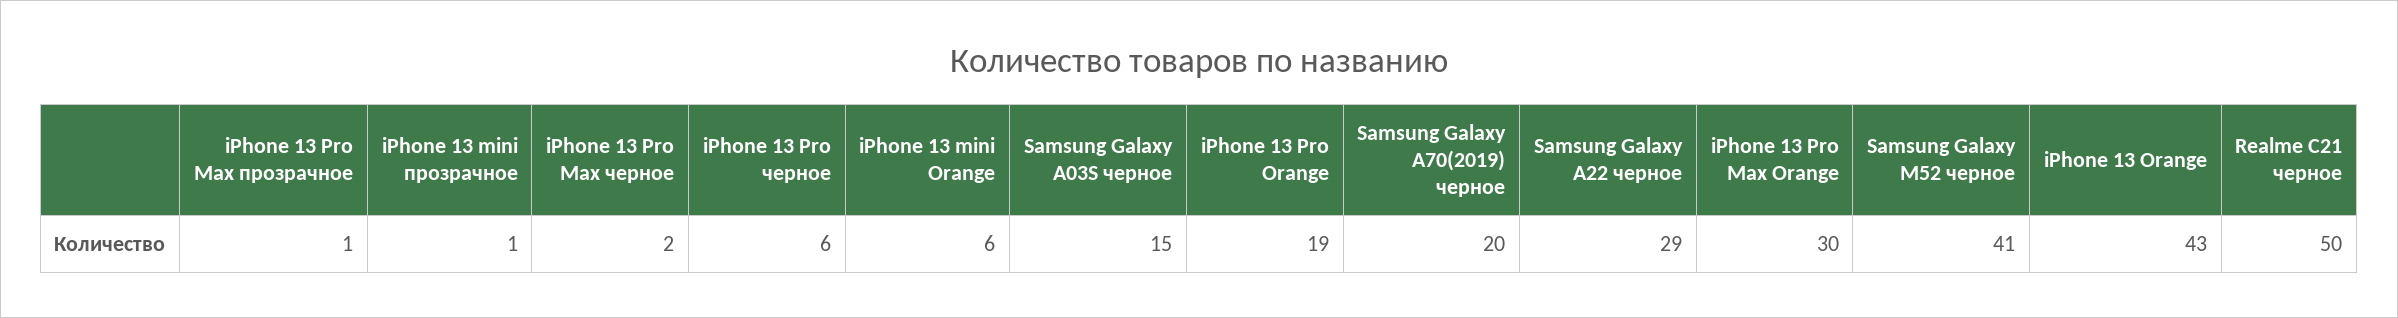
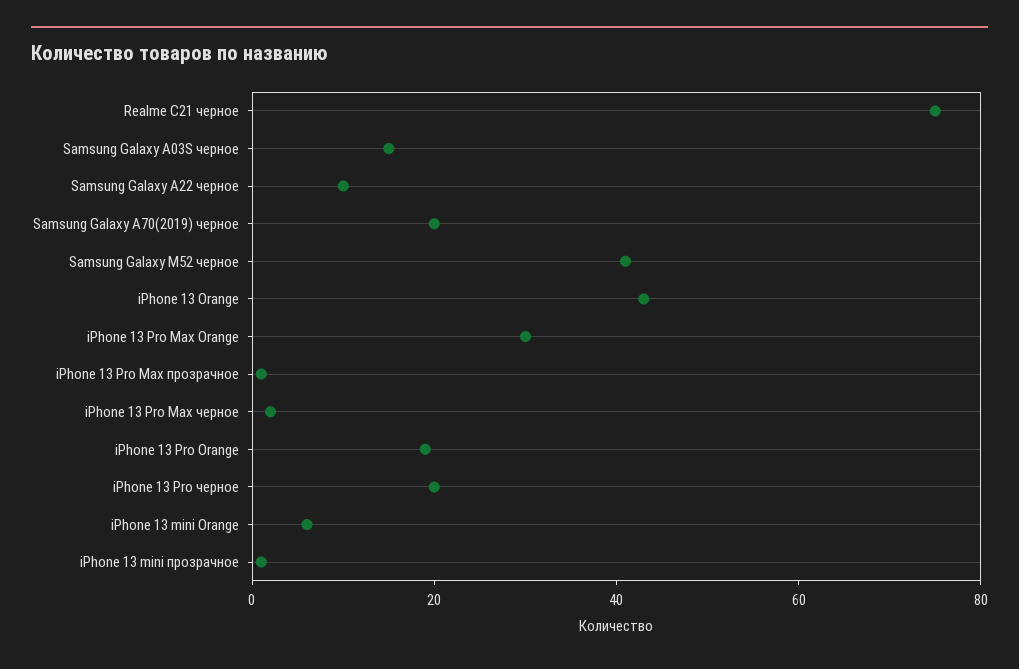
  {
    "iPhone 13 Pro Max прозрачное": 1,
    "iPhone 13 mini прозрачное": 1,
    "iPhone 13 Pro Max черное": 2,
-   "iPhone 13 Pro черное": 6,
+   "iPhone 13 Pro черное": 20,
    "iPhone 13 mini Orange": 6,
    "Samsung Galaxy A03S черное": 15,
    "iPhone 13 Pro Orange": 19,
    "Samsung Galaxy A70(2019) черное": 20,
-   "Samsung Galaxy A22 черное": 29,
+   "Samsung Galaxy A22 черное": 10,
    "iPhone 13 Pro Max Orange": 30,
    "Samsung Galaxy M52 черное": 41,
    "iPhone 13 Orange": 43,
-   "Realme C21 черное": 50
+   "Realme C21 черное": 75
  }

